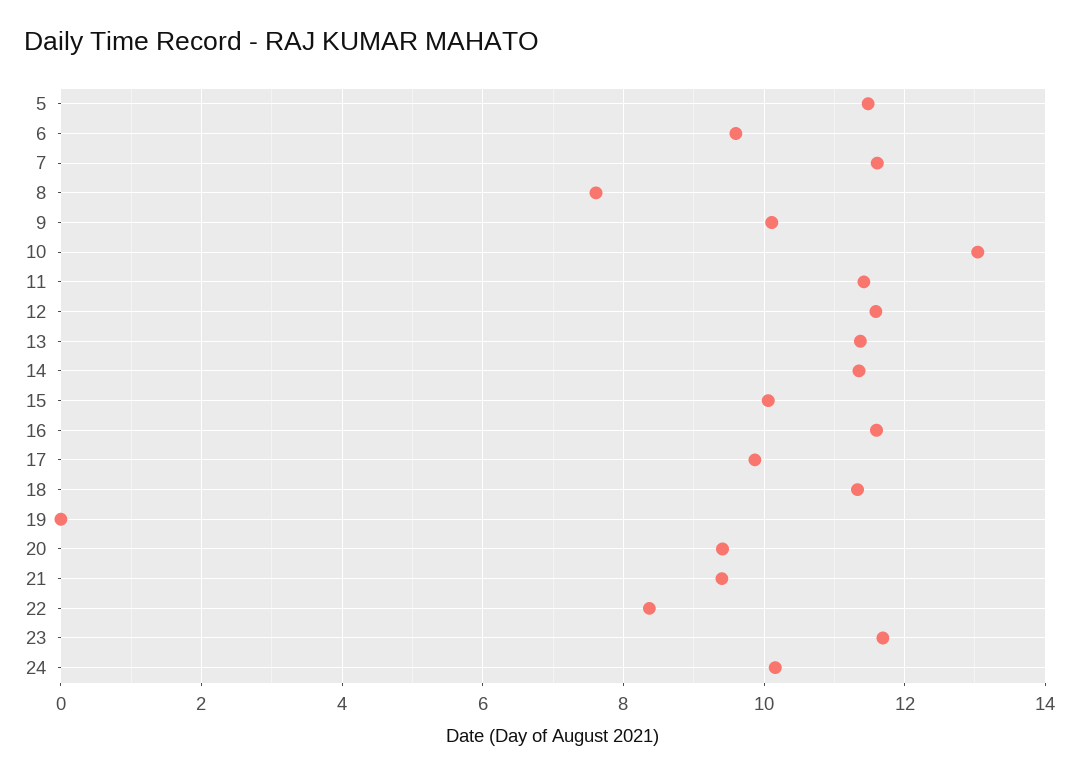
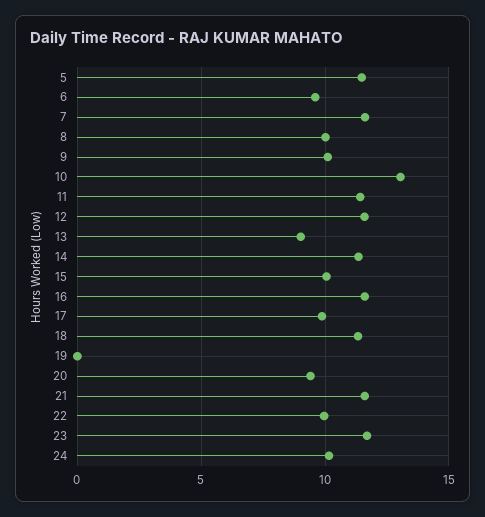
  {
    "5": 11.4,
    "6": 9.6,
    "7": 11.6,
-   "8": 7.6,
+   "8": 10,
    "9": 10.2,
    "10": 13,
    "11": 11.4,
    "12": 11.6,
-   "13": 11.4,
+   "13": 9,
    "14": 11.4,
    "15": 10,
    "16": 11.6,
    "17": 9.8,
    "18": 11.4,
    "19": 0,
    "20": 9.4,
-   "21": 9.4,
+   "21": 11.5,
-   "22": 8.4,
+   "22": 10,
    "23": 11.6,
    "24": 10.2
  }

